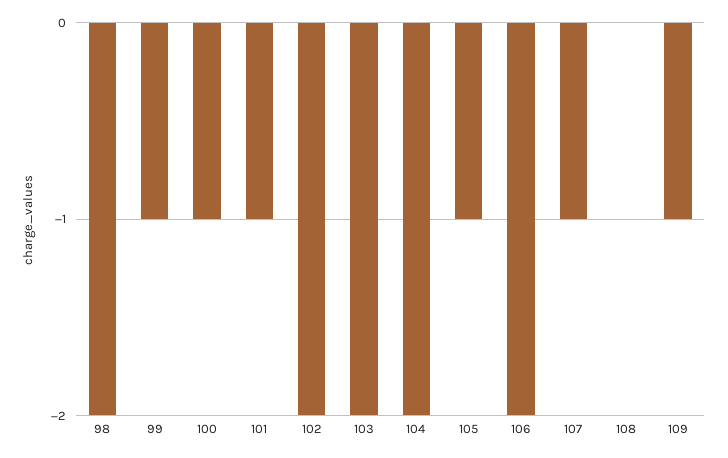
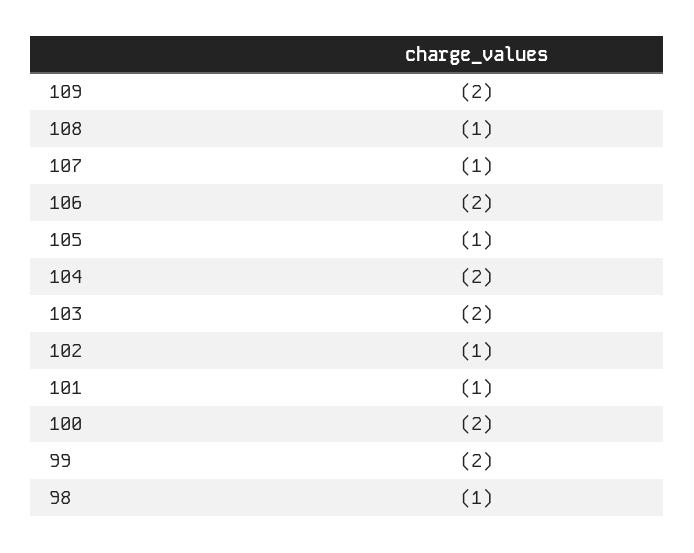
  {
-   "98": -2,
+   "98": -1,
-   "99": -1,
+   "99": -2,
-   "100": -1,
+   "100": -2,
    "101": -1,
-   "102": -2,
+   "102": -1,
    "103": -2,
    "104": -2,
    "105": -1,
    "106": -2,
    "107": -1,
-   "108": 0,
+   "108": -1,
-   "109": -1
+   "109": -2
  }

